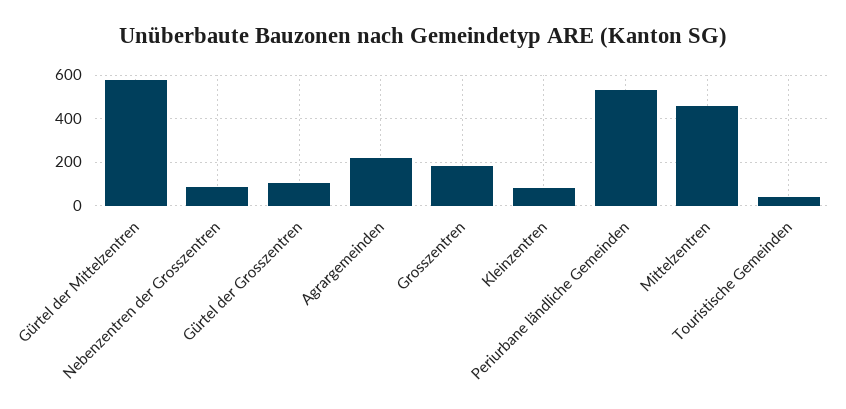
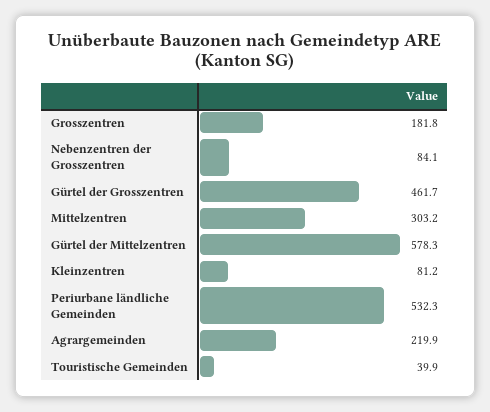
  {
    "Gürtel der Mittelzentren": 578.3,
    "Nebenzentren der Grosszentren": 84.1,
-   "Gürtel der Grosszentren": 100,
+   "Gürtel der Grosszentren": 461.7,
    "Agrargemeinden": 219.9,
    "Grosszentren": 181.8,
    "Kleinzentren": 81.2,
    "Periurbane ländliche Gemeinden": 532.3,
-   "Mittelzentren": 450,
+   "Mittelzentren": 303.2,
    "Touristische Gemeinden": 39.9
  }

